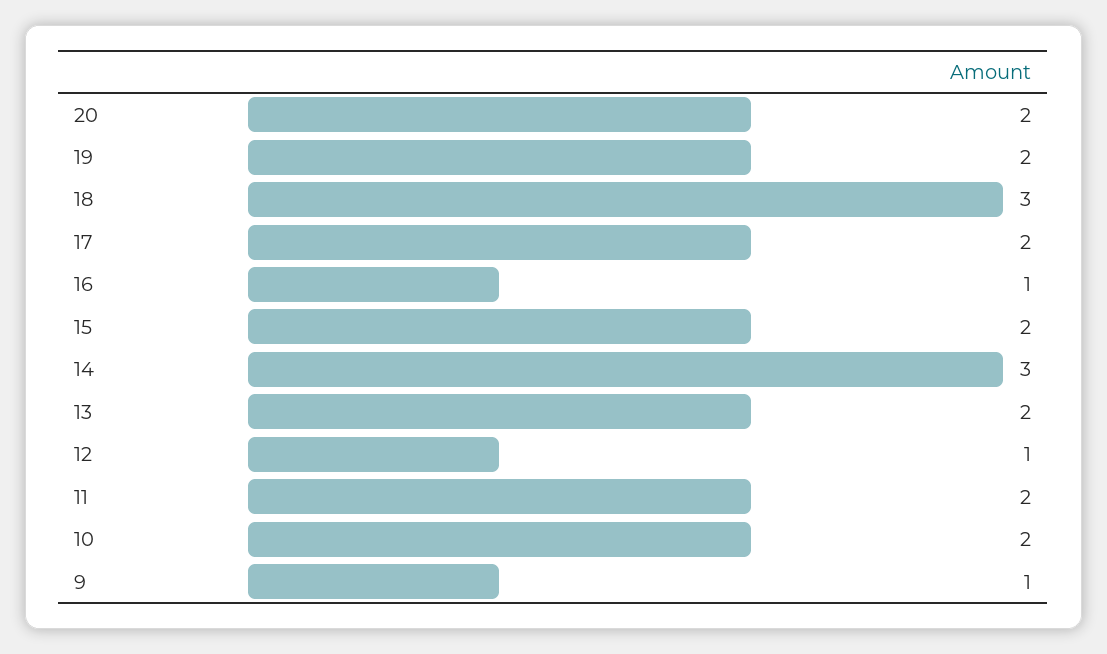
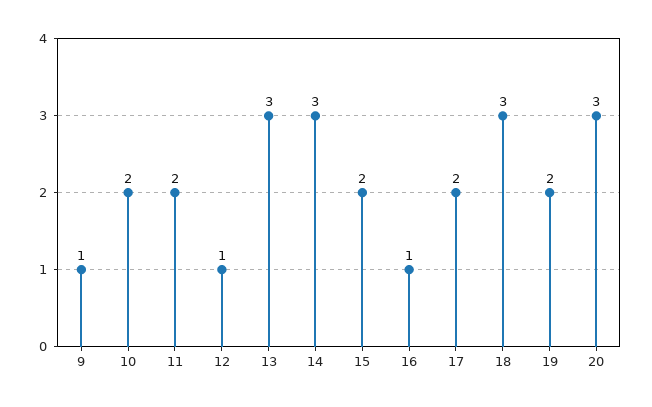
  {
-   "20": 2,
+   "20": 3,
    "19": 2,
    "18": 3,
    "17": 2,
    "16": 1,
    "15": 2,
    "14": 3,
-   "13": 2,
+   "13": 3,
    "12": 1,
    "11": 2,
    "10": 2,
    "9": 1
  }

